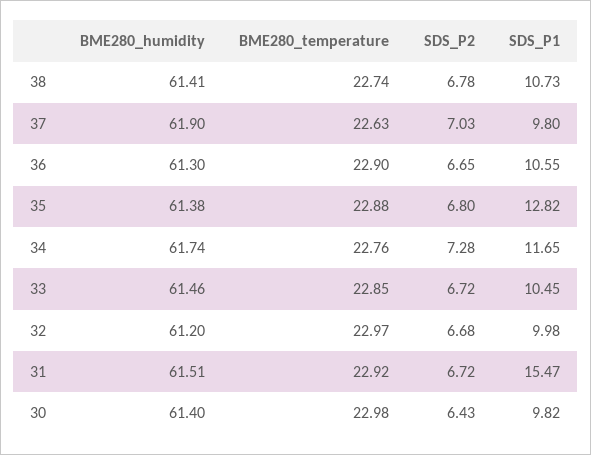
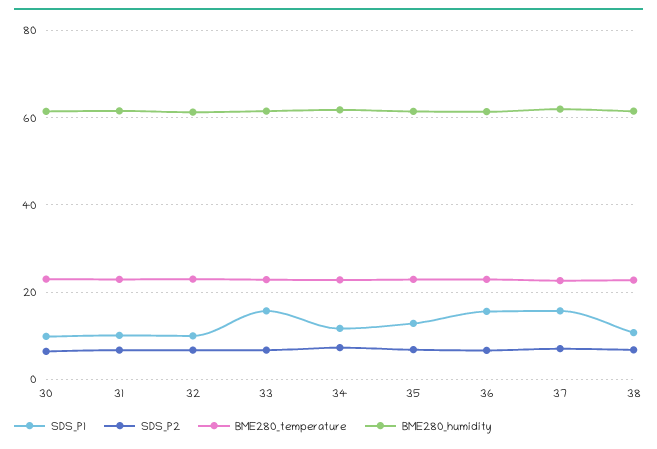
  {
    "BME280_humidity": {
      "38": 61.41,
      "37": 61.9,
      "36": 61.3,
      "35": 61.38,
      "34": 61.74,
      "33": 61.46,
      "32": 61.2,
      "31": 61.51,
      "30": 61.4
    },
    "BME280_temperature": {
      "38": 22.74,
      "37": 22.63,
      "36": 22.9,
      "35": 22.88,
      "34": 22.76,
      "33": 22.85,
      "32": 22.97,
      "31": 22.92,
      "30": 22.98
    },
    "SDS_P2": {
      "38": 6.78,
      "37": 7.03,
      "36": 6.65,
      "35": 6.8,
      "34": 7.28,
      "33": 6.72,
      "32": 6.68,
      "31": 6.72,
      "30": 6.43
    },
    "SDS_P1": {
      "38": 10.73,
-     "37": 9.8,
+     "37": 16,
-     "36": 10.55,
+     "36": 16,
      "35": 12.82,
      "34": 11.65,
-     "33": 10.45,
+     "33": 16,
      "32": 9.98,
-     "31": 15.47,
+     "31": 10,
      "30": 9.82
    }
  }

